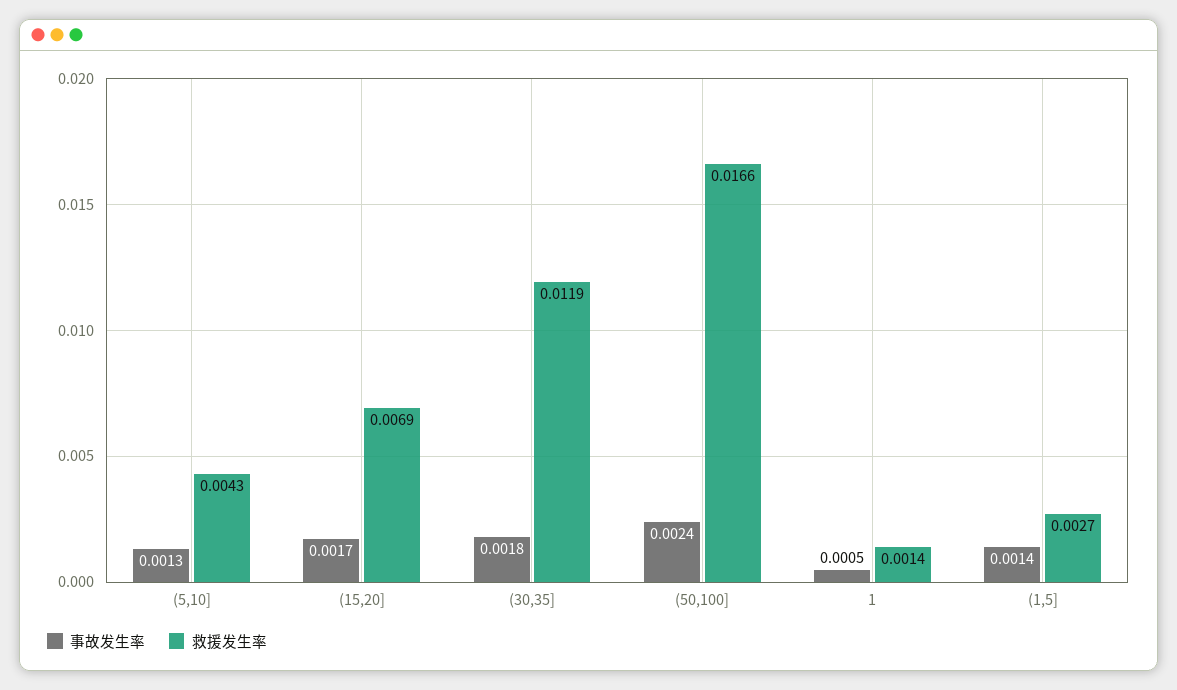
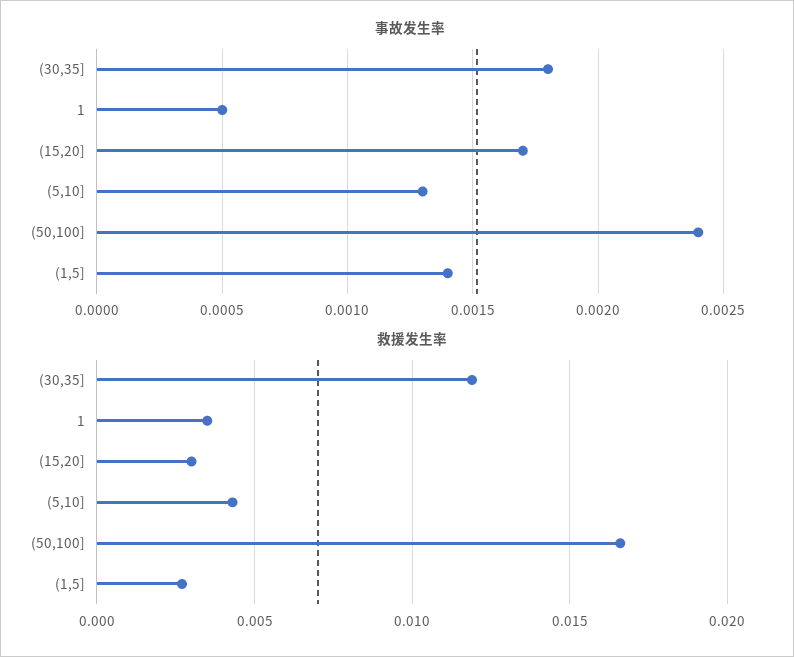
  {
    "事故发生率": {
      "(5,10]": 0.0013,
      "(15,20]": 0.0017,
      "(30,35]": 0.0018,
      "(50,100]": 0.0024,
      "1": 0.0005,
      "(1,5]": 0.0014
    },
    "救援发生率": {
      "(5,10]": 0.0043,
-     "(15,20]": 0.0069,
+     "(15,20]": 0.003,
      "(30,35]": 0.0119,
      "(50,100]": 0.0166,
-     "1": 0.0014,
+     "1": 0.0035,
      "(1,5]": 0.0027
    }
  }

